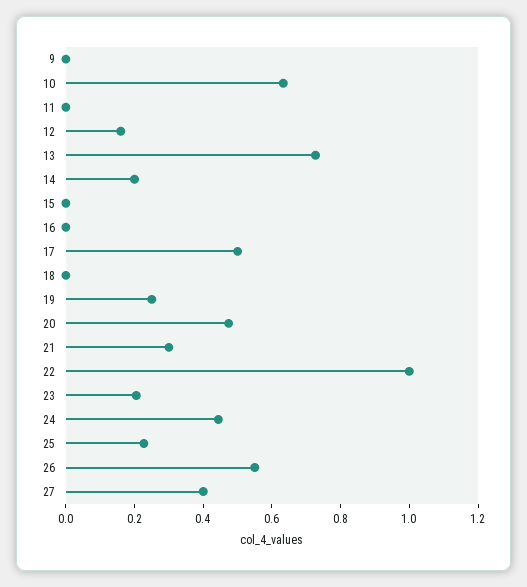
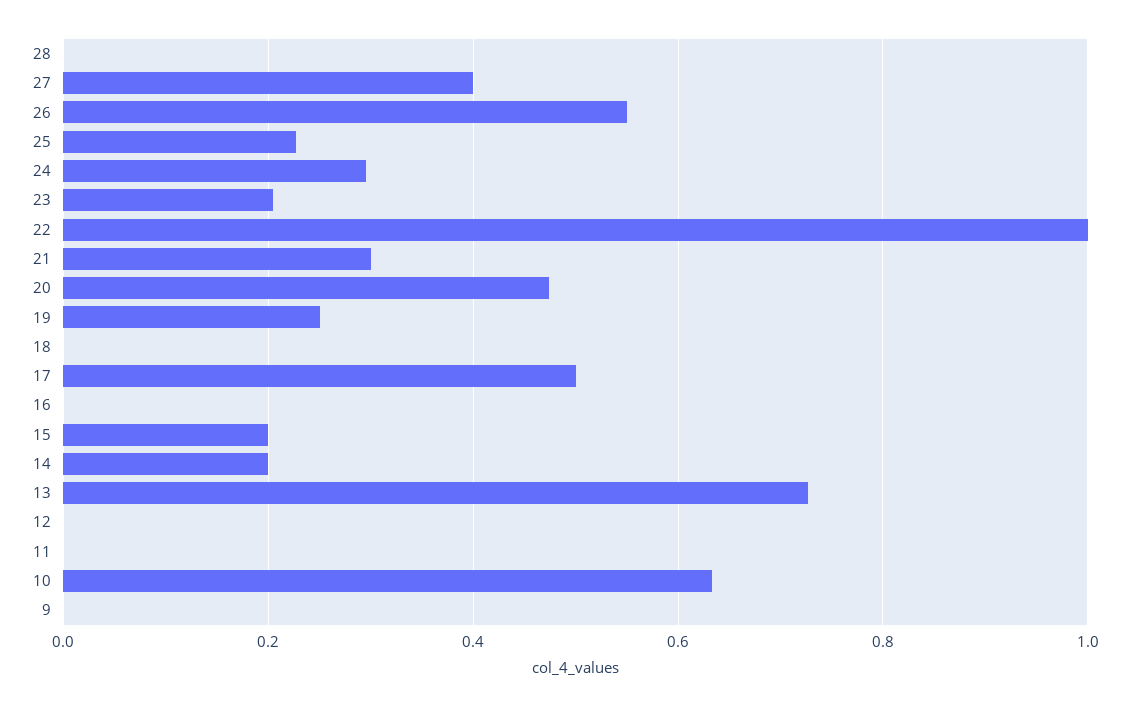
  {
    "9": 0,
    "10": 0.64,
    "11": 0,
-   "12": 0.15,
+   "12": 0,
    "13": 0.72,
    "14": 0.2,
-   "15": 0,
+   "15": 0.2,
    "16": 0,
    "17": 0.5,
    "18": 0,
    "19": 0.26,
    "20": 0.48,
    "21": 0.3,
    "22": 1,
    "23": 0.2,
-   "24": 0.45,
+   "24": 0.3,
    "25": 0.22,
    "26": 0.56,
-   "27": 0.4
+   "27": 0.4,
+   "28": 0
  }

